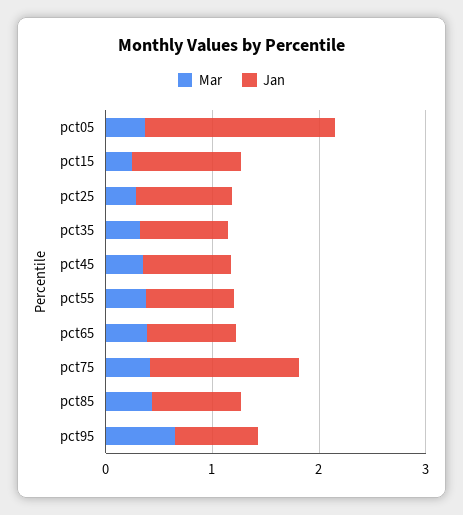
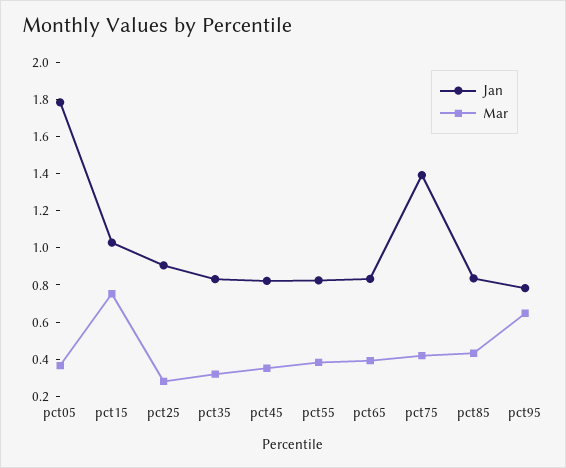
  {
    "Mar": {
      "pct05": 0.35,
-     "pct15": 0.2,
+     "pct15": 0.75,
      "pct25": 0.3,
      "pct35": 0.3,
      "pct45": 0.35,
      "pct55": 0.4,
      "pct65": 0.4,
      "pct75": 0.4,
      "pct85": 0.45,
      "pct95": 0.65
    },
    "Jan": {
      "pct05": 1.8,
      "pct15": 1.05,
      "pct25": 0.9,
      "pct35": 0.85,
      "pct45": 0.8,
      "pct55": 0.8,
      "pct65": 0.85,
      "pct75": 1.4,
      "pct85": 0.85,
      "pct95": 0.8
    }
  }

